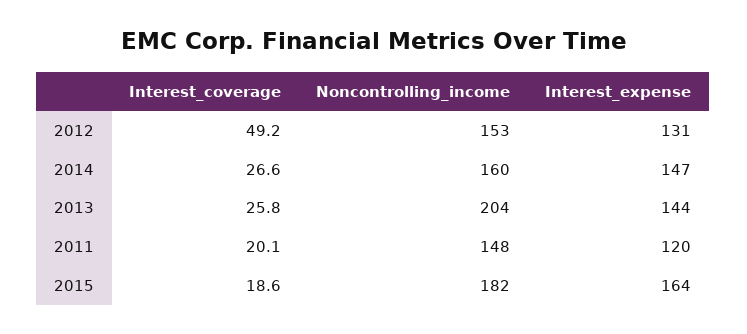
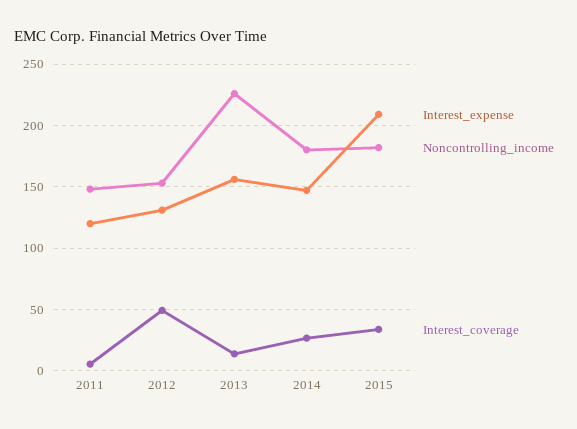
  {
    "Interest_coverage": {
      "2012": 49.2,
      "2014": 26.6,
-     "2013": 25.8,
+     "2013": 15,
-     "2011": 20.1,
+     "2011": 5,
-     "2015": 18.6
+     "2015": 35
    },
    "Noncontrolling_income": {
      "2012": 153,
-     "2014": 160,
+     "2014": 180,
-     "2013": 204,
+     "2013": 225,
      "2011": 148,
      "2015": 182
    },
    "Interest_expense": {
      "2012": 131,
      "2014": 147,
-     "2013": 144,
+     "2013": 155,
      "2011": 120,
-     "2015": 164
+     "2015": 210
    }
  }

